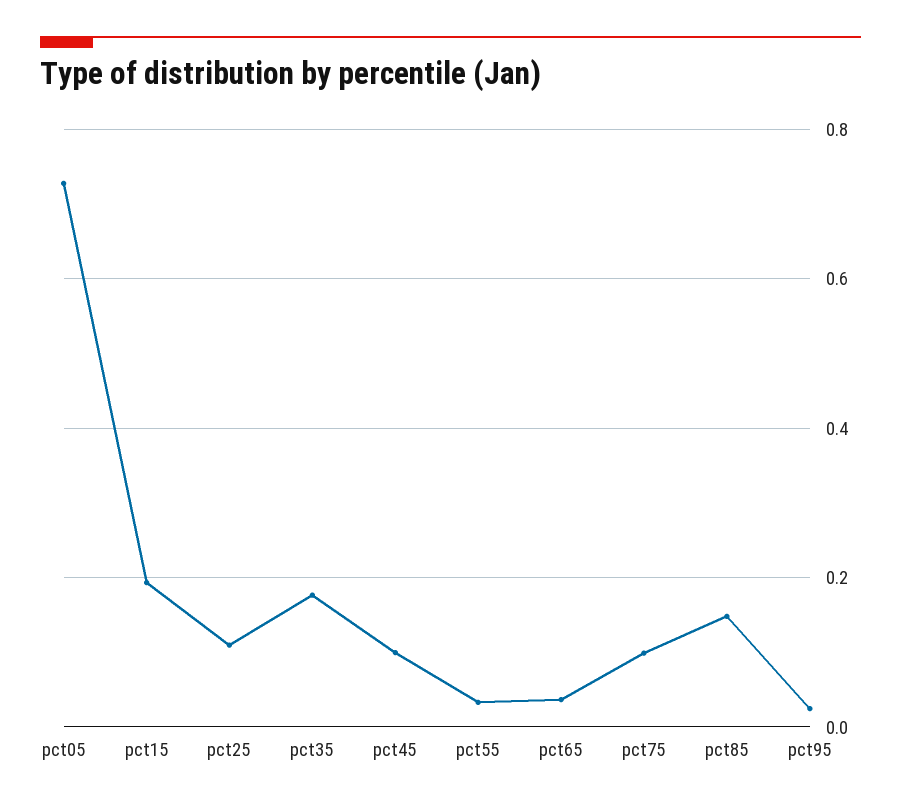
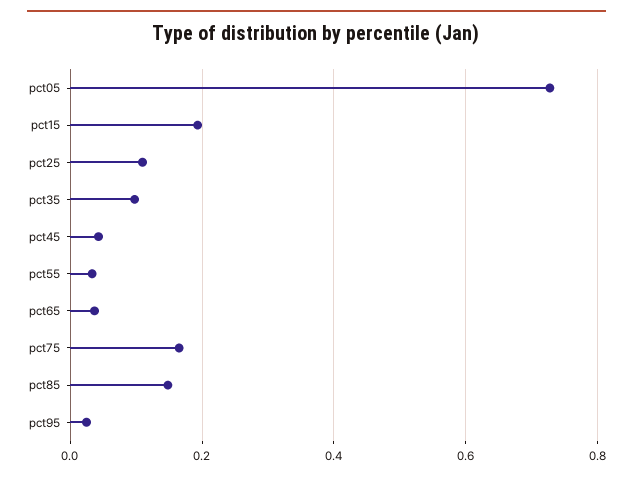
  {
    "pct05": 0.72,
    "pct15": 0.2,
    "pct25": 0.1,
-   "pct35": 0.18,
+   "pct35": 0.1,
-   "pct45": 0.1,
+   "pct45": 0.04,
    "pct55": 0.04,
    "pct65": 0.04,
-   "pct75": 0.1,
+   "pct75": 0.16,
    "pct85": 0.14,
    "pct95": 0.02
  }

